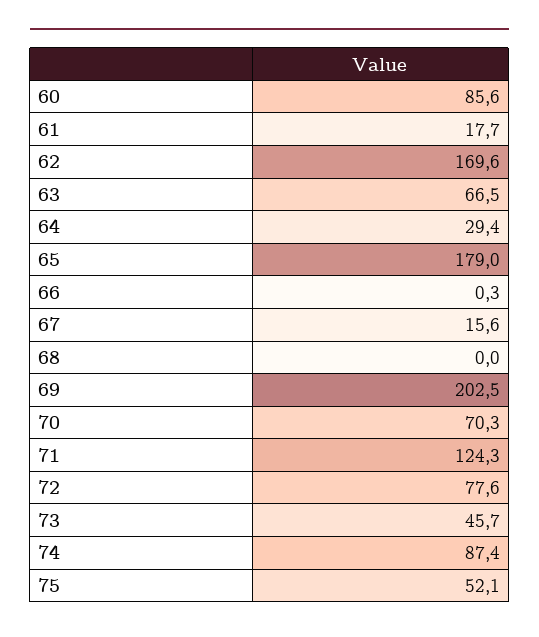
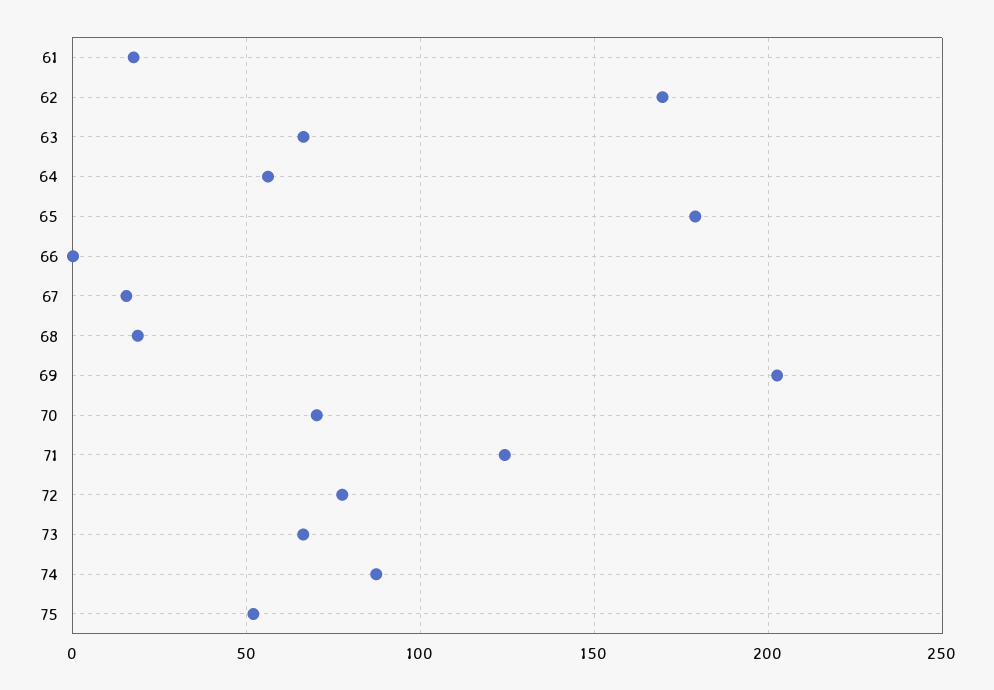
  {
-   "60": 85.6,
    "61": 17.7,
    "62": 169.6,
    "63": 66.5,
-   "64": 29.4,
+   "64": 55,
    "65": 179,
    "66": 0.3,
    "67": 15.6,
-   "68": 0,
+   "68": 20,
    "69": 202.5,
    "70": 70.3,
    "71": 124.3,
    "72": 77.6,
-   "73": 45.7,
+   "73": 65,
    "74": 87.4,
    "75": 52.1
  }

